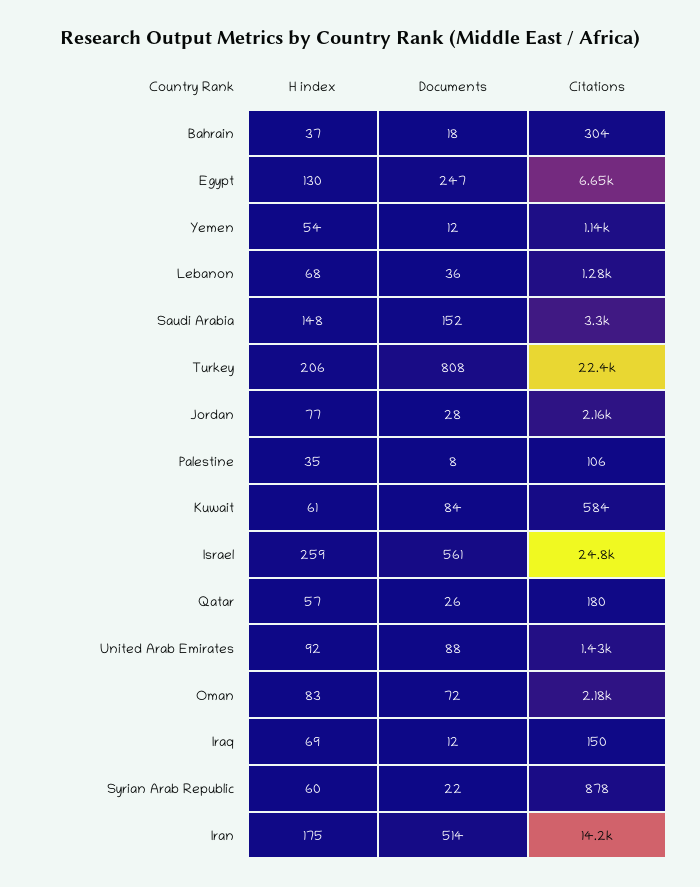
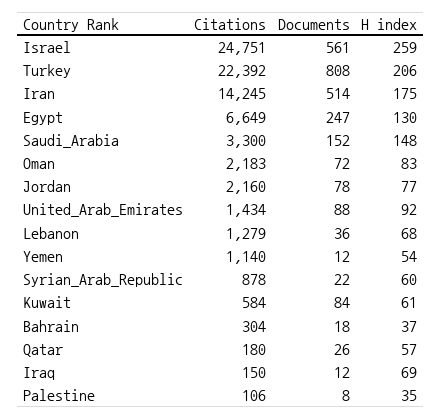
  {
    "H index": {
      "Bahrain": 37,
      "Egypt": 130,
      "Yemen": 54,
      "Lebanon": 68,
      "Saudi Arabia": 148,
      "Turkey": 206,
      "Jordan": 77,
      "Palestine": 35,
      "Kuwait": 61,
      "Israel": 259,
      "Qatar": 57,
      "United Arab Emirates": 92,
      "Oman": 83,
      "Iraq": 69,
      "Syrian Arab Republic": 60,
      "Iran": 175
    },
    "Documents": {
      "Bahrain": 18,
      "Egypt": 247,
      "Yemen": 12,
      "Lebanon": 36,
      "Saudi Arabia": 152,
      "Turkey": 808,
-     "Jordan": 28,
+     "Jordan": 78,
      "Palestine": 8,
      "Kuwait": 84,
      "Israel": 561,
      "Qatar": 26,
      "United Arab Emirates": 88,
      "Oman": 72,
      "Iraq": 12,
      "Syrian Arab Republic": 22,
      "Iran": 514
    },
    "Citations": {
      "Bahrain": 304,
      "Egypt": 6649,
      "Yemen": 1140,
      "Lebanon": 1279,
      "Saudi Arabia": 3300,
      "Turkey": 22392,
      "Jordan": 2160,
      "Palestine": 106,
      "Kuwait": 584,
      "Israel": 24751,
      "Qatar": 180,
      "United Arab Emirates": 1434,
      "Oman": 2183,
      "Iraq": 150,
      "Syrian Arab Republic": 878,
      "Iran": 14245
    }
  }

